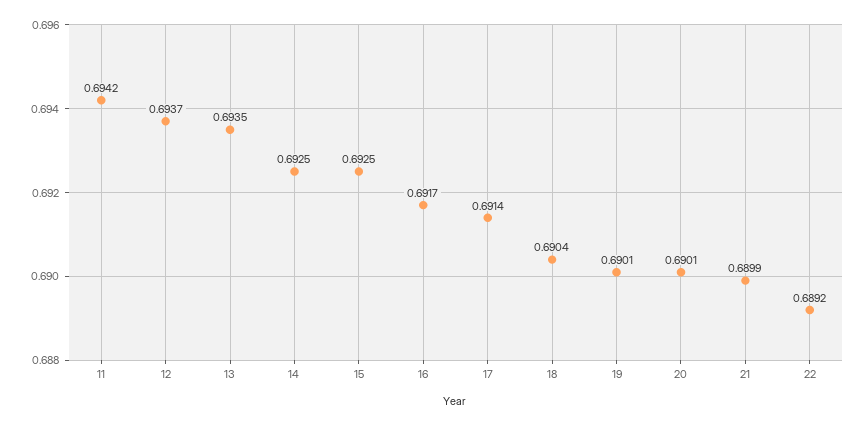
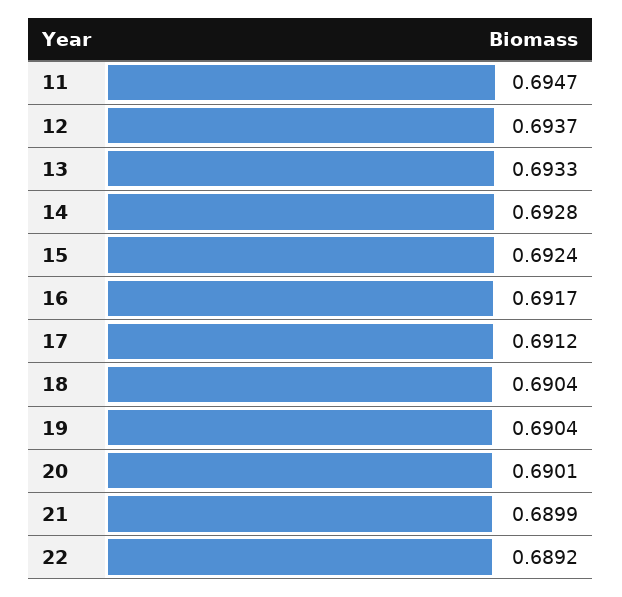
  {
-   "11": 0.6942,
+   "11": 0.6947,
    "12": 0.6937,
-   "13": 0.6935,
+   "13": 0.6933,
-   "14": 0.6925,
+   "14": 0.6928,
-   "15": 0.6925,
+   "15": 0.6924,
    "16": 0.6917,
-   "17": 0.6914,
+   "17": 0.6912,
    "18": 0.6904,
-   "19": 0.6901,
+   "19": 0.6904,
    "20": 0.6901,
    "21": 0.6899,
    "22": 0.6892
  }

